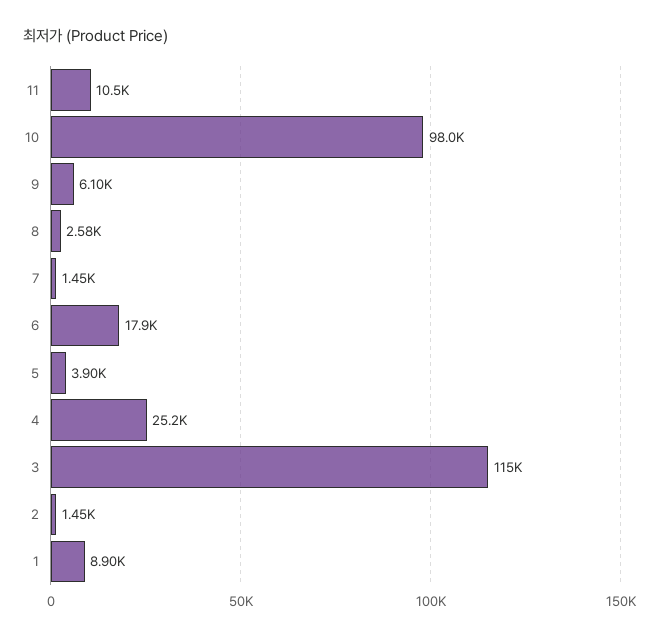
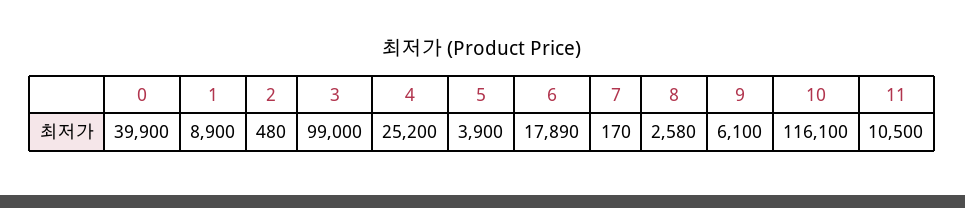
  {
    "11": 10500,
-   "10": 98000,
+   "10": 116100,
    "9": 6100,
    "8": 2580,
-   "7": 1450,
+   "7": 170,
    "6": 17890,
    "5": 3900,
    "4": 25200,
-   "3": 115000,
+   "3": 99000,
-   "2": 1450,
+   "2": 480,
-   "1": 8900
+   "1": 8900,
+   "0": 39900
  }

